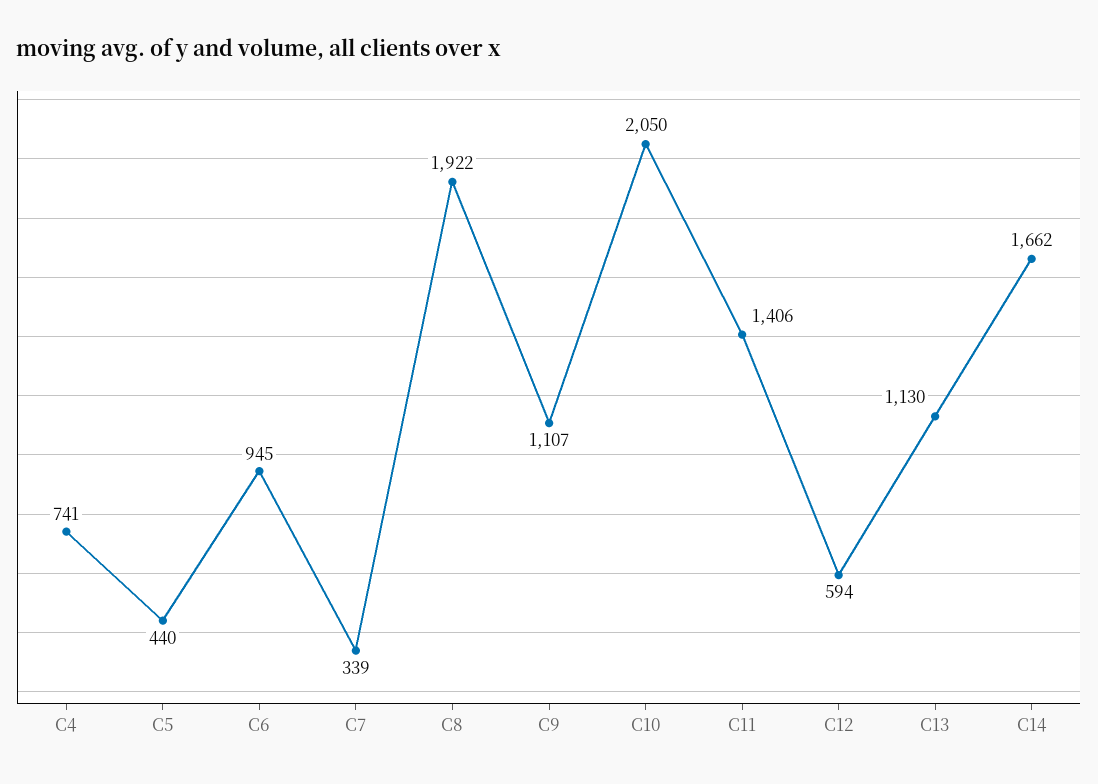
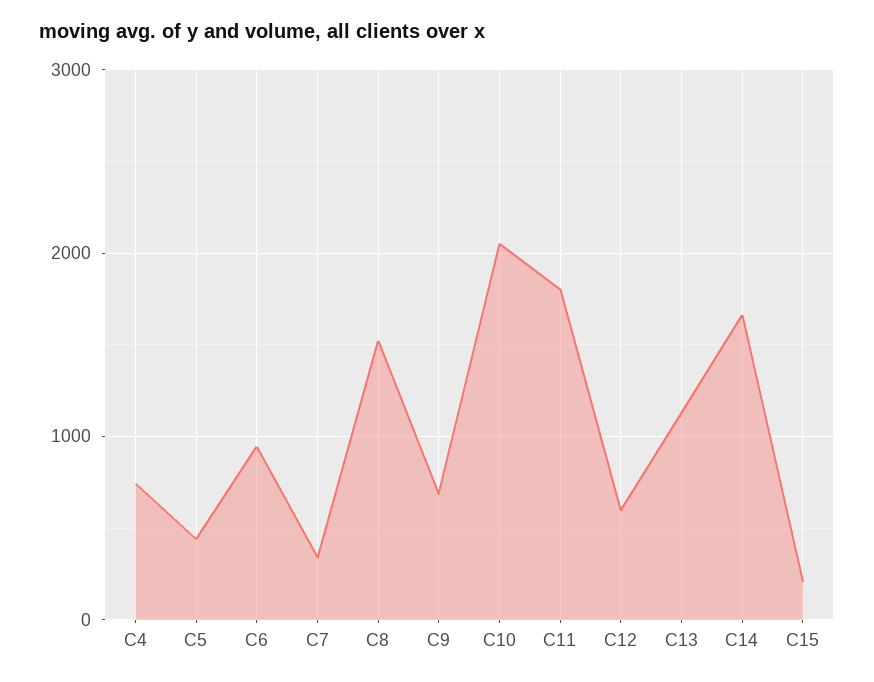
  {
    "C4": 741,
    "C5": 440,
    "C6": 945,
    "C7": 339,
-   "C8": 1922,
+   "C8": 1500,
-   "C9": 1107,
+   "C9": 700,
    "C10": 2050,
-   "C11": 1406,
+   "C11": 1800,
    "C12": 594,
    "C13": 1130,
-   "C14": 1662
+   "C14": 1662,
+   "C15": 200
  }

